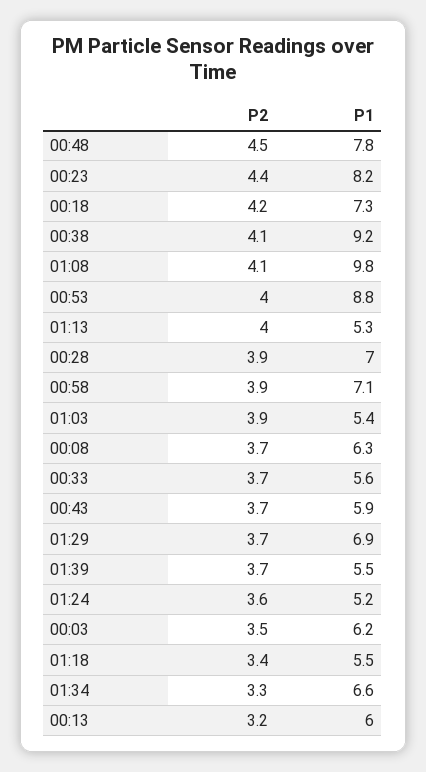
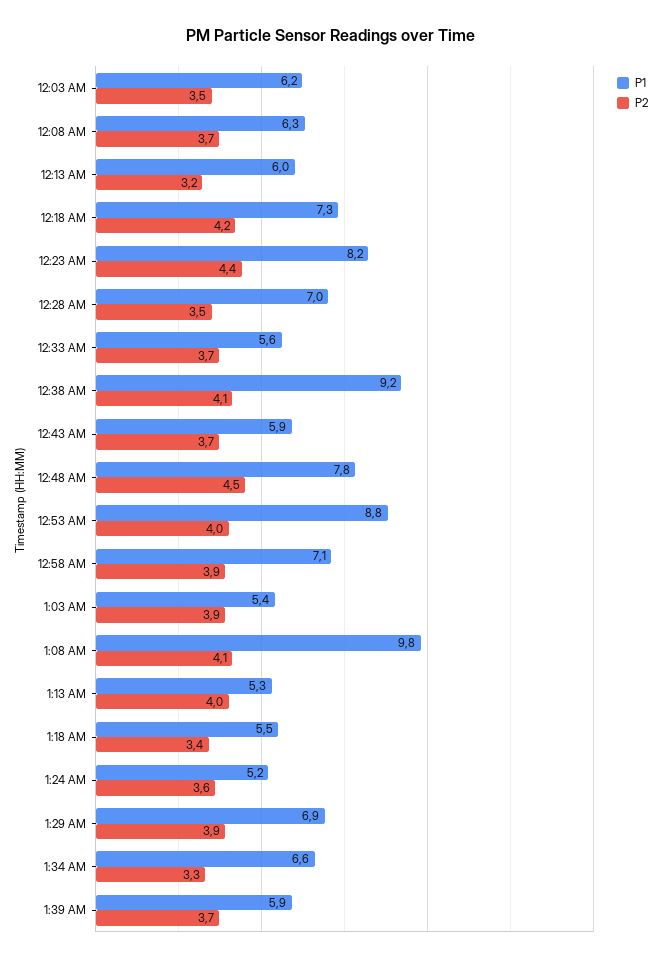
  {
    "P2": {
      "00:48": 4.5,
      "00:23": 4.4,
      "00:18": 4.2,
      "00:38": 4.1,
      "01:08": 4.1,
      "00:53": 4,
      "01:13": 4,
-     "00:28": 3.9,
+     "00:28": 3.5,
      "00:58": 3.9,
      "01:03": 3.9,
      "00:08": 3.7,
      "00:33": 3.7,
      "00:43": 3.7,
-     "01:29": 3.7,
+     "01:29": 3.9,
      "01:39": 3.7,
      "01:24": 3.6,
      "00:03": 3.5,
      "01:18": 3.4,
      "01:34": 3.3,
      "00:13": 3.2
    },
    "P1": {
      "00:48": 7.8,
      "00:23": 8.2,
      "00:18": 7.3,
      "00:38": 9.2,
      "01:08": 9.8,
      "00:53": 8.8,
      "01:13": 5.3,
      "00:28": 7,
      "00:58": 7.1,
      "01:03": 5.4,
      "00:08": 6.3,
      "00:33": 5.6,
      "00:43": 5.9,
      "01:29": 6.9,
-     "01:39": 5.5,
+     "01:39": 5.9,
      "01:24": 5.2,
      "00:03": 6.2,
      "01:18": 5.5,
      "01:34": 6.6,
      "00:13": 6
    }
  }

